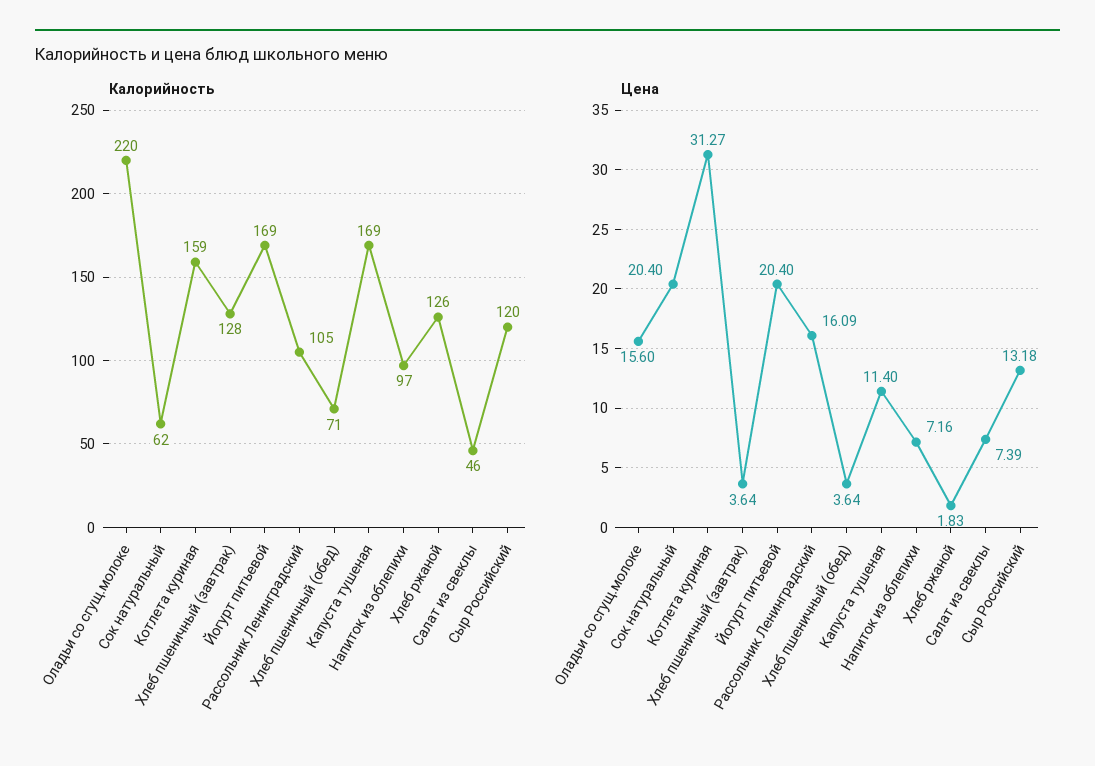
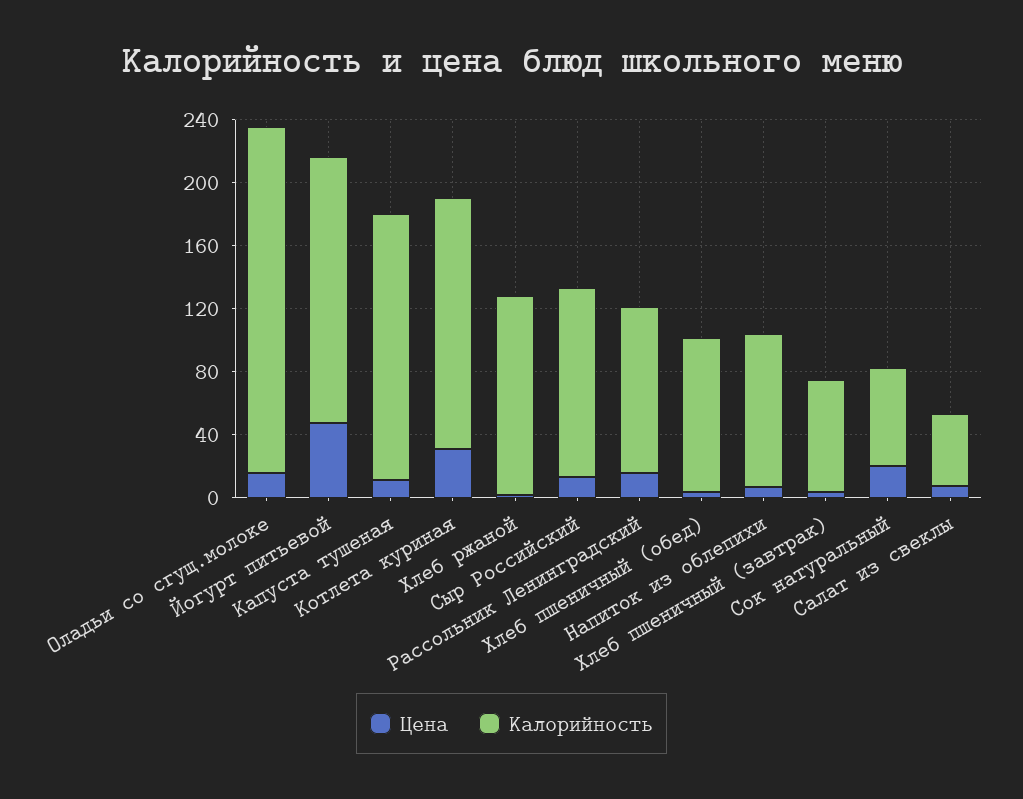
  {
    "Калорийность": {
      "Оладьи со сгущ.молоке": 220,
      "Сок натуральный": 62,
      "Котлета куриная": 159,
-     "Хлеб пшеничный (завтрак)": 128,
+     "Хлеб пшеничный (завтрак)": 70,
      "Йогурт питьевой": 169,
      "Рассольник Ленинградский": 105,
-     "Хлеб пшеничный (обед)": 71,
+     "Хлеб пшеничный (обед)": 100,
      "Капуста тушеная": 169,
      "Напиток из облепихи": 97,
      "Хлеб ржаной": 126,
      "Салат из свеклы": 46,
      "Сыр Российский": 120
    },
    "Цена": {
      "Оладьи со сгущ.молоке": 15.6,
      "Сок натуральный": 20.4,
      "Котлета куриная": 31.27,
      "Хлеб пшеничный (завтрак)": 3.64,
-     "Йогурт питьевой": 20.4,
+     "Йогурт питьевой": 50,
      "Рассольник Ленинградский": 16.09,
      "Хлеб пшеничный (обед)": 3.64,
      "Капуста тушеная": 11.4,
      "Напиток из облепихи": 7.16,
      "Хлеб ржаной": 1.83,
      "Салат из свеклы": 7.39,
      "Сыр Российский": 13.18
    }
  }

